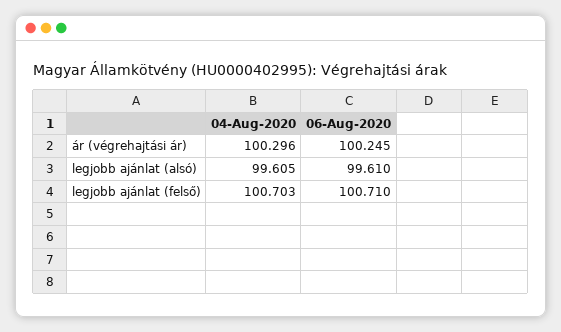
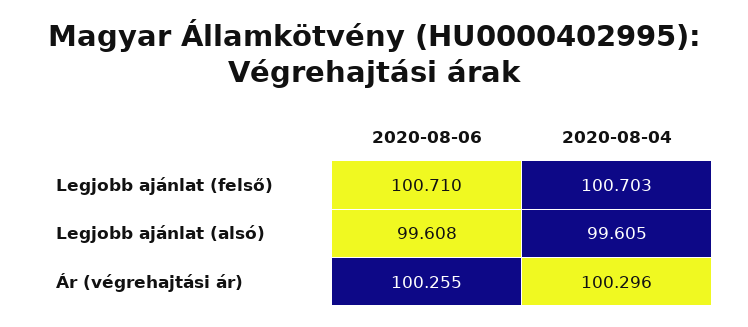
  {
    "04-Aug-2020": {
      "ár (végrehajtási ár)": 100.296,
      "legjobb ajánlat (alsó)": 99.605,
      "legjobb ajánlat (felső)": 100.703
    },
    "06-Aug-2020": {
-     "ár (végrehajtási ár)": 100.245,
+     "ár (végrehajtási ár)": 100.255,
-     "legjobb ajánlat (alsó)": 99.61,
+     "legjobb ajánlat (alsó)": 99.608,
      "legjobb ajánlat (felső)": 100.71
    }
  }

